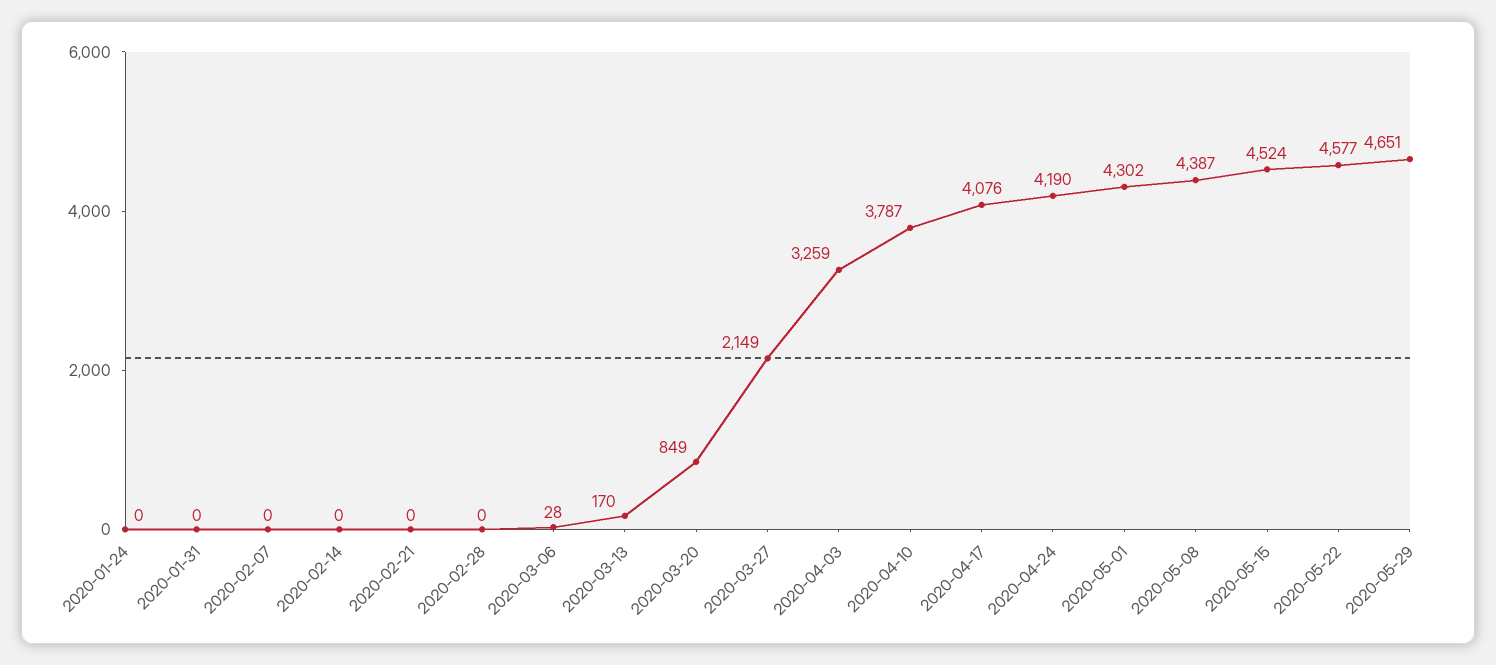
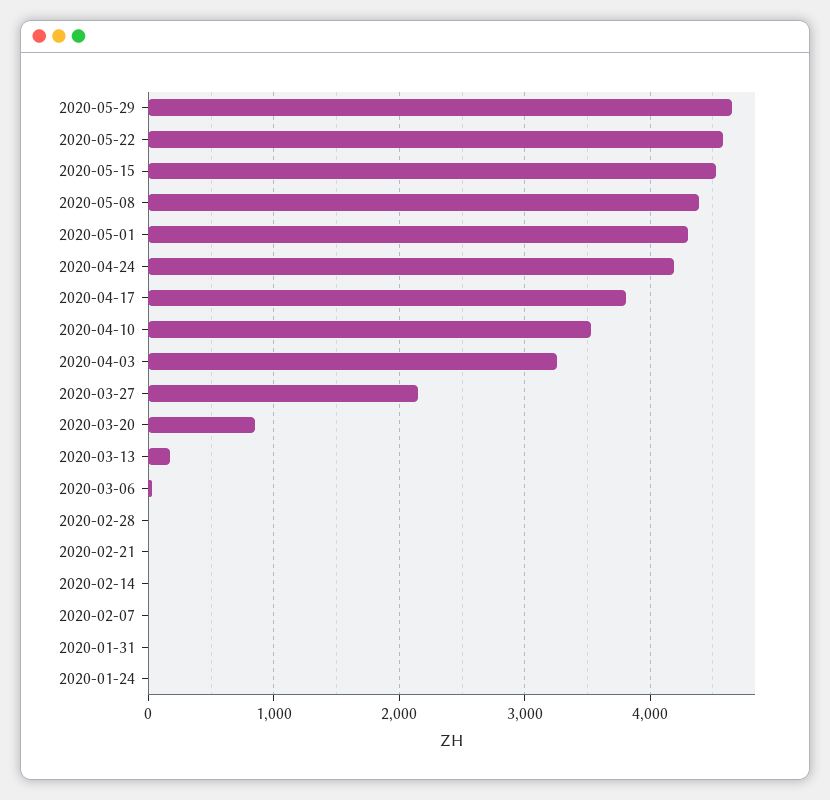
  {
    "2020-01-24": 0,
    "2020-01-31": 0,
    "2020-02-07": 0,
    "2020-02-14": 0,
    "2020-02-21": 0,
    "2020-02-28": 0,
    "2020-03-06": 28,
    "2020-03-13": 170,
    "2020-03-20": 849,
    "2020-03-27": 2149,
    "2020-04-03": 3259,
-   "2020-04-10": 3787,
+   "2020-04-10": 3500,
-   "2020-04-17": 4076,
+   "2020-04-17": 3800,
    "2020-04-24": 4190,
    "2020-05-01": 4302,
    "2020-05-08": 4387,
    "2020-05-15": 4524,
    "2020-05-22": 4577,
    "2020-05-29": 4651
  }

